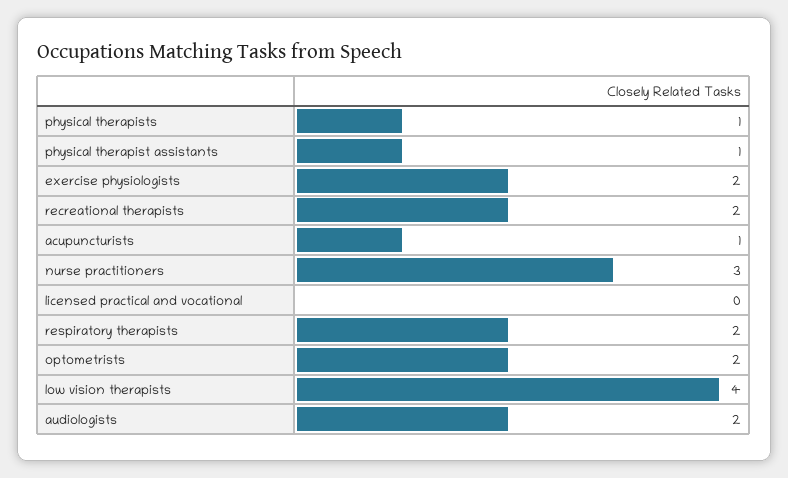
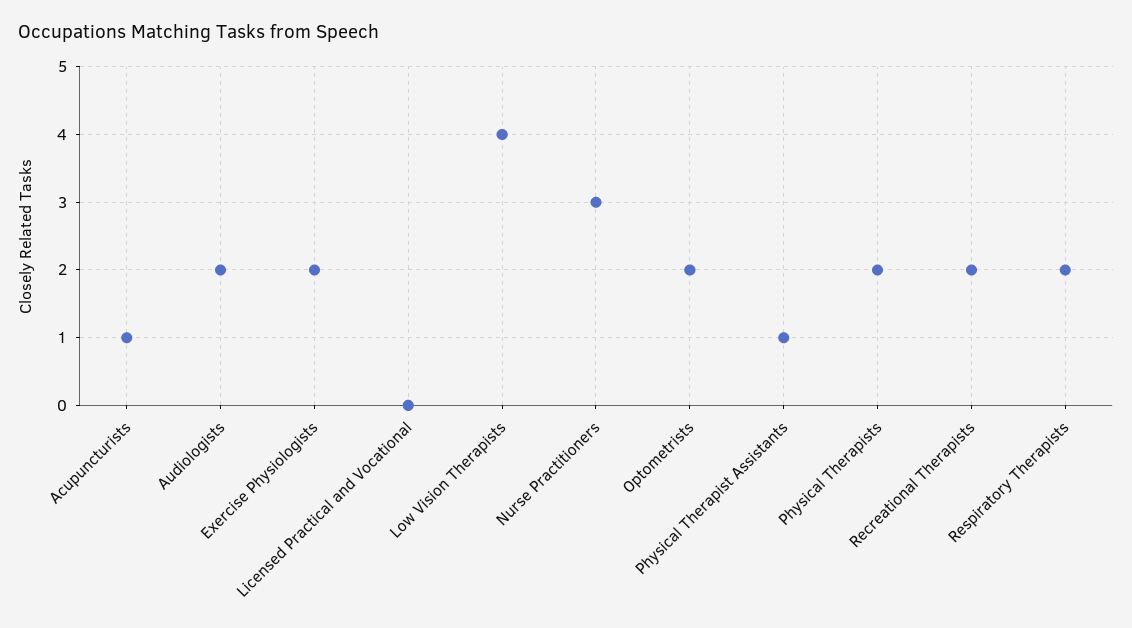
  {
-   "physical therapists": 1,
+   "physical therapists": 2,
    "physical therapist assistants": 1,
    "exercise physiologists": 2,
    "recreational therapists": 2,
    "acupuncturists": 1,
    "nurse practitioners": 3,
    "licensed practical and vocational": 0,
    "respiratory therapists": 2,
    "optometrists": 2,
    "low vision therapists": 4,
    "audiologists": 2
  }

